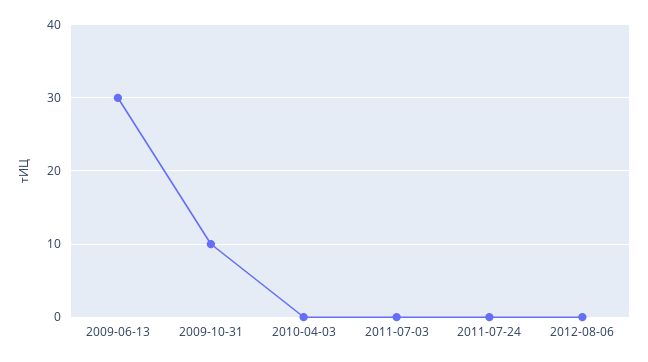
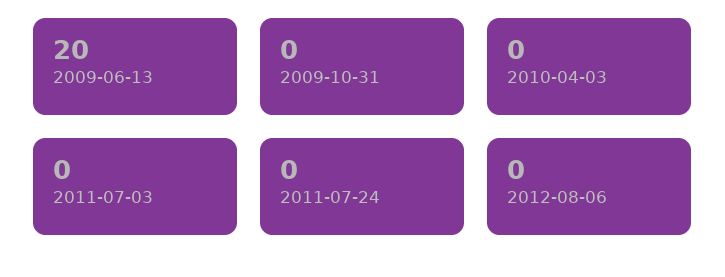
  {
-   "2009-06-13": 30,
+   "2009-06-13": 20,
-   "2009-10-31": 10,
+   "2009-10-31": 0,
    "2010-04-03": 0,
    "2011-07-03": 0,
    "2011-07-24": 0,
    "2012-08-06": 0
  }

